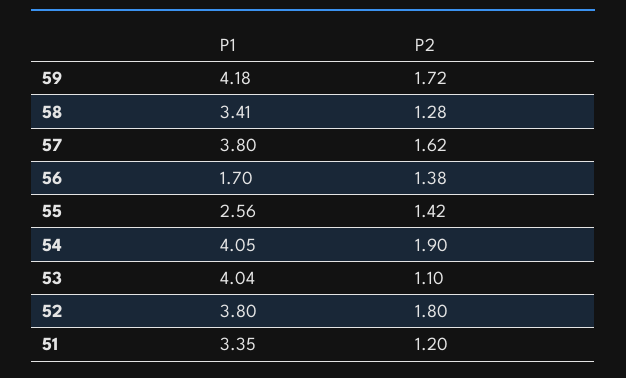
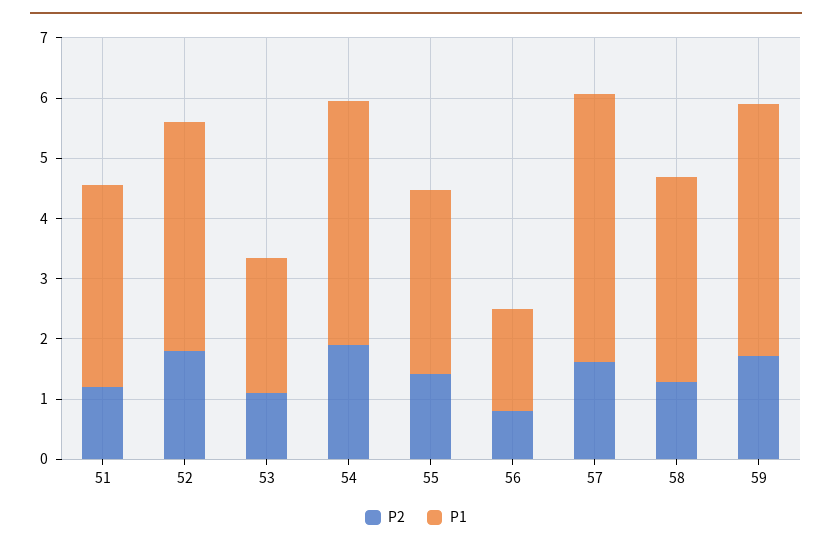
  {
    "P1": {
      "59": 4.18,
      "58": 3.41,
-     "57": 3.8,
+     "57": 4.4,
      "56": 1.7,
-     "55": 2.56,
+     "55": 3,
      "54": 4.05,
-     "53": 4.04,
+     "53": 2.2,
      "52": 3.8,
      "51": 3.35
    },
    "P2": {
      "59": 1.72,
      "58": 1.28,
      "57": 1.62,
-     "56": 1.38,
+     "56": 0.8,
      "55": 1.42,
      "54": 1.9,
      "53": 1.1,
      "52": 1.8,
      "51": 1.2
    }
  }

